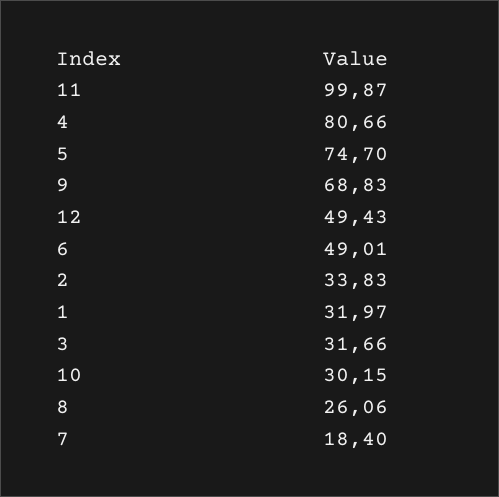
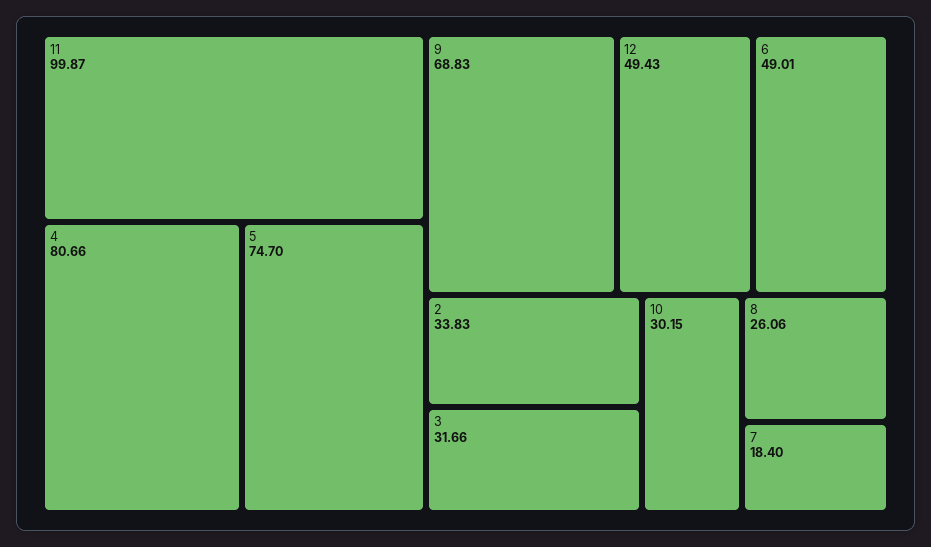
  {
    "11": 99.87,
    "4": 80.66,
    "5": 74.7,
    "9": 68.83,
    "12": 49.43,
    "6": 49.01,
    "2": 33.83,
-   "1": 31.97,
    "3": 31.66,
    "10": 30.15,
    "8": 26.06,
    "7": 18.4
  }

